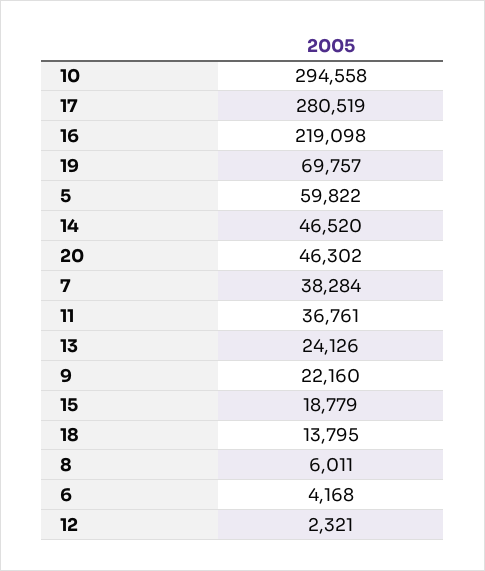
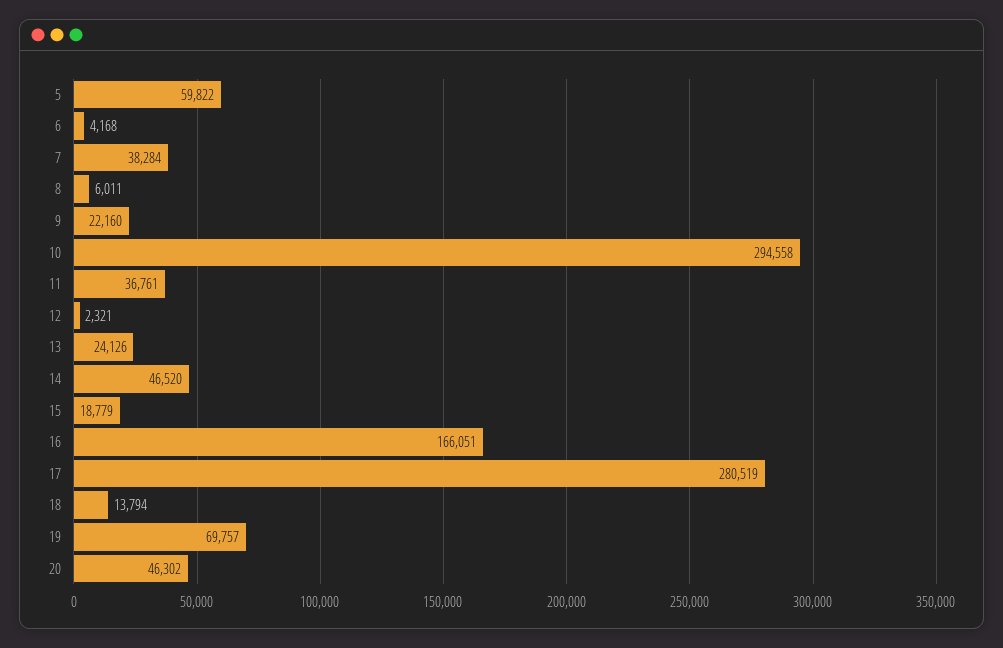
  {
    "10": 294558,
    "17": 280519,
-   "16": 219098,
+   "16": 166051,
    "19": 69757,
    "5": 59822,
    "14": 46520,
    "20": 46302,
    "7": 38284,
    "11": 36761,
    "13": 24126,
    "9": 22160,
    "15": 18779,
-   "18": 13795,
+   "18": 13794,
    "8": 6011,
    "6": 4168,
    "12": 2321
  }

